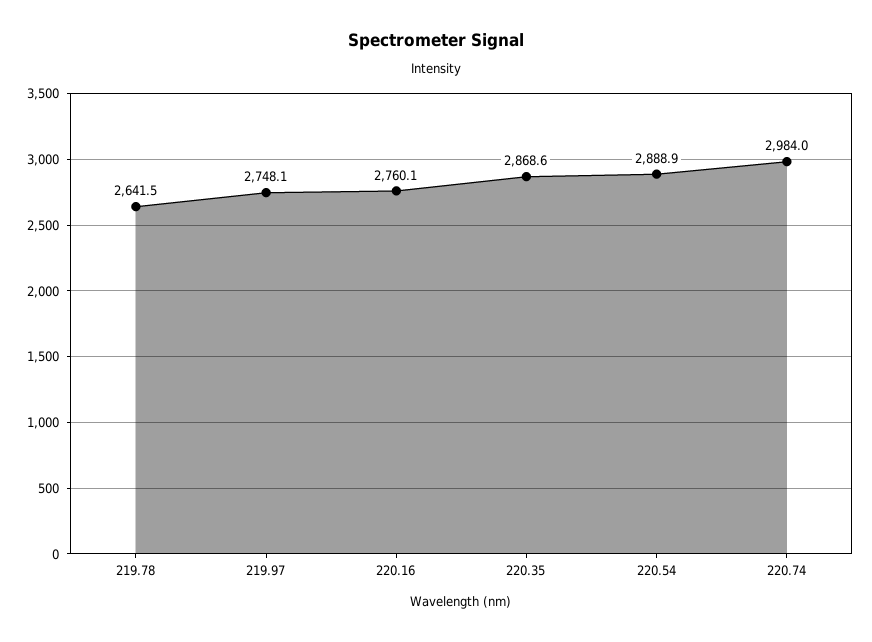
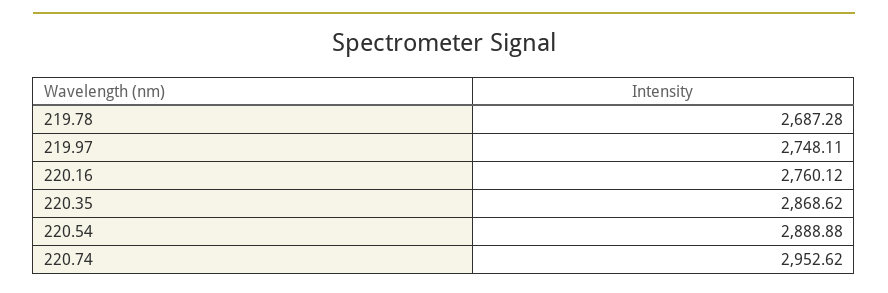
  {
-   "219.78": 2641.5,
+   "219.78": 2687.28,
    "219.97": 2748.11,
    "220.16": 2760.12,
    "220.35": 2868.62,
    "220.54": 2888.88,
-   "220.74": 2984
+   "220.74": 2952.62
  }

